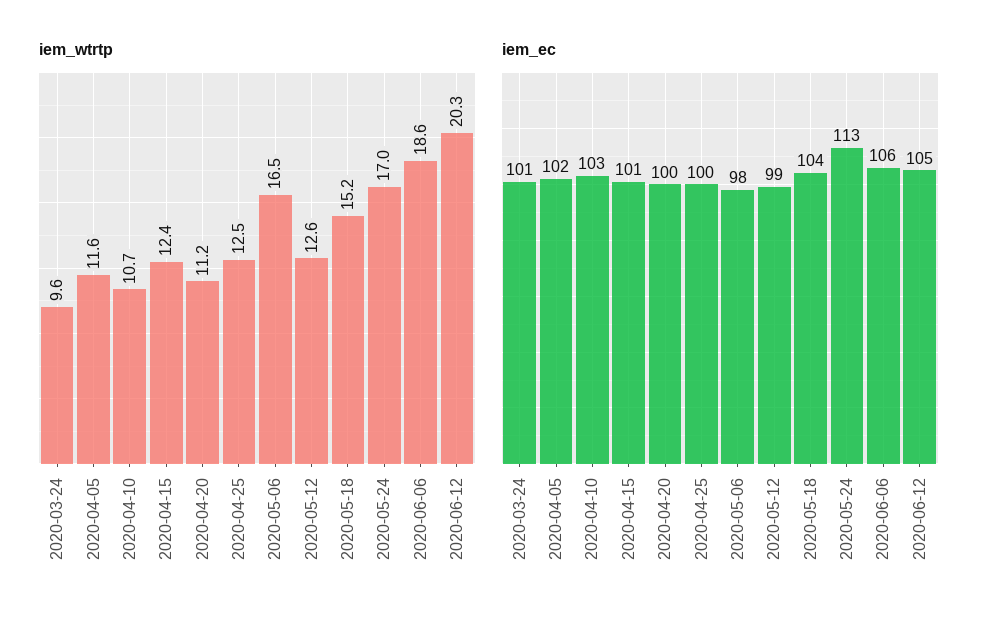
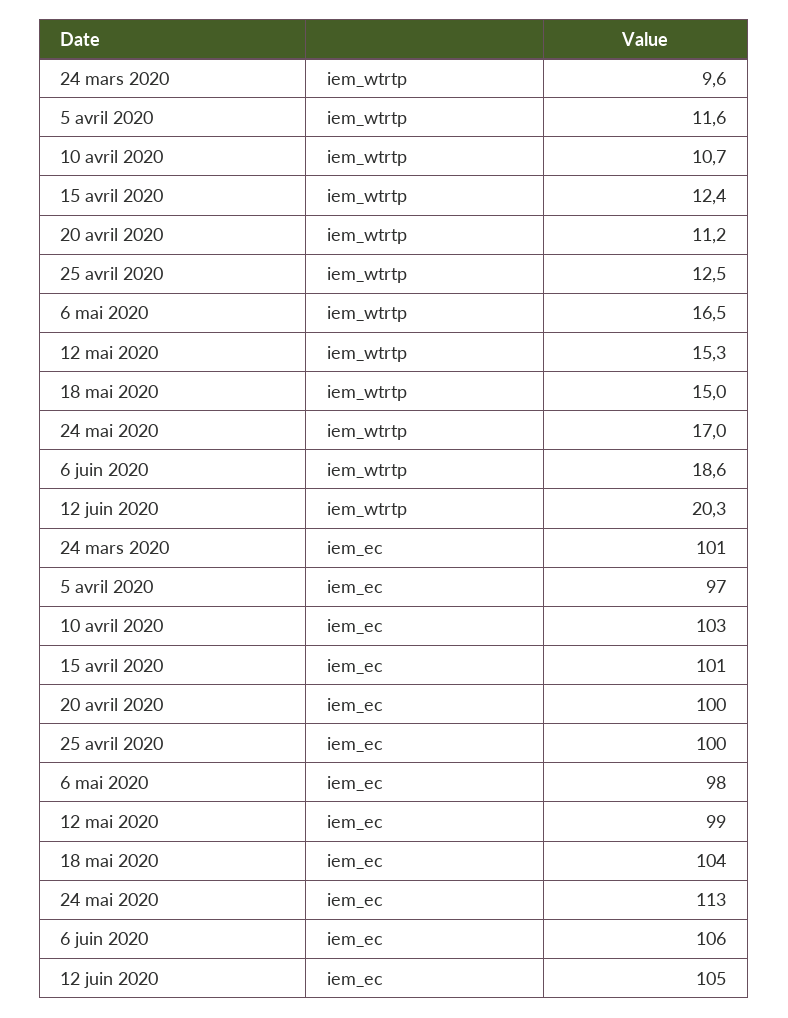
  {
    "iem_wtrtp": {
      "2020-03-24": 9.6,
      "2020-04-05": 11.6,
      "2020-04-10": 10.7,
      "2020-04-15": 12.4,
      "2020-04-20": 11.2,
      "2020-04-25": 12.5,
      "2020-05-06": 16.5,
-     "2020-05-12": 12.6,
+     "2020-05-12": 15.3,
-     "2020-05-18": 15.2,
+     "2020-05-18": 15,
      "2020-05-24": 17,
      "2020-06-06": 18.6,
      "2020-06-12": 20.3
    },
    "iem_ec": {
      "2020-03-24": 101,
-     "2020-04-05": 102,
+     "2020-04-05": 97,
      "2020-04-10": 103,
      "2020-04-15": 101,
      "2020-04-20": 100,
      "2020-04-25": 100,
      "2020-05-06": 98,
      "2020-05-12": 99,
      "2020-05-18": 104,
      "2020-05-24": 113,
      "2020-06-06": 106,
      "2020-06-12": 105
    }
  }

